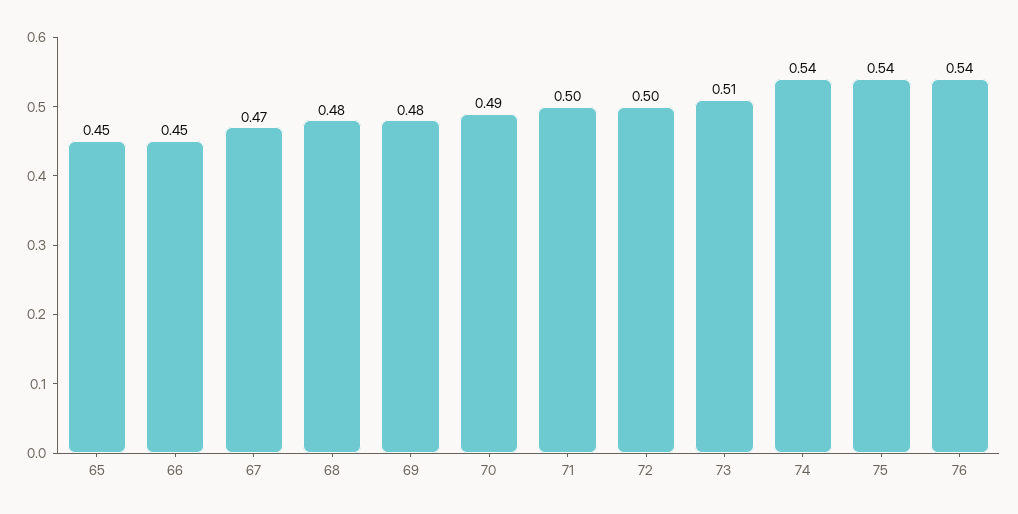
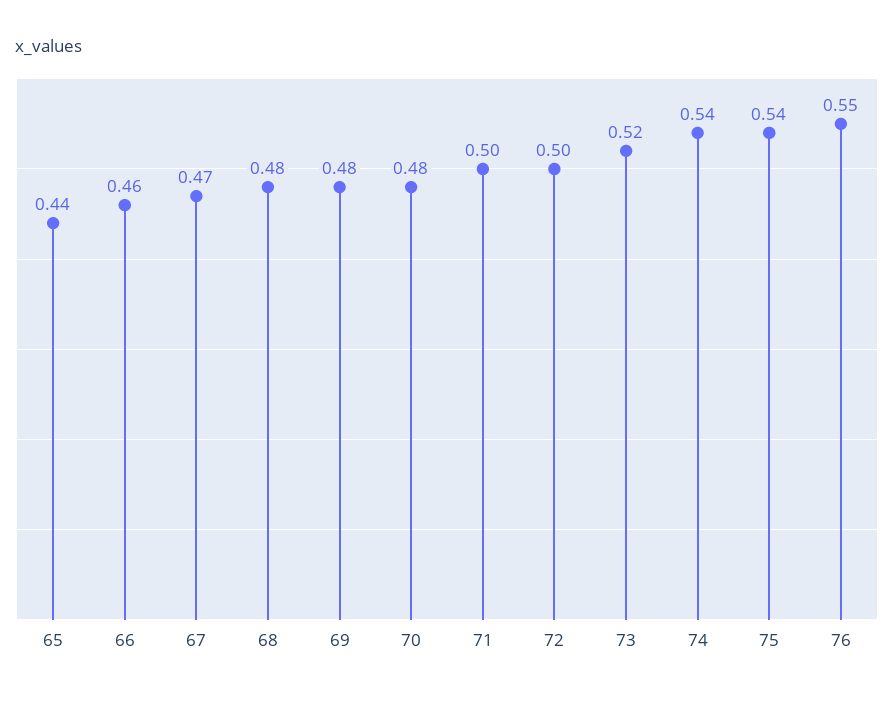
  {
-   "65": 0.45,
+   "65": 0.44,
-   "66": 0.45,
+   "66": 0.46,
    "67": 0.47,
    "68": 0.48,
    "69": 0.48,
-   "70": 0.49,
+   "70": 0.48,
    "71": 0.5,
    "72": 0.5,
-   "73": 0.51,
+   "73": 0.52,
    "74": 0.54,
    "75": 0.54,
-   "76": 0.54
+   "76": 0.55
  }

